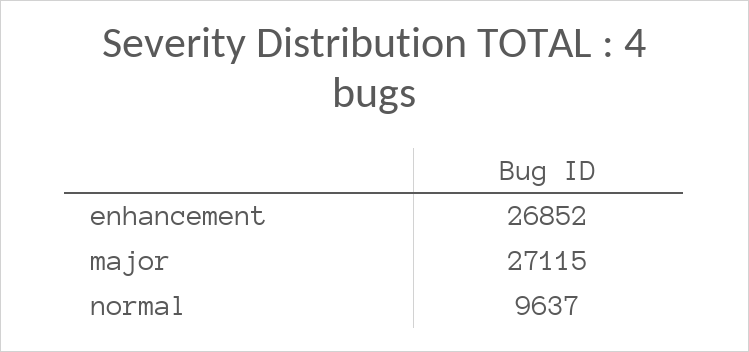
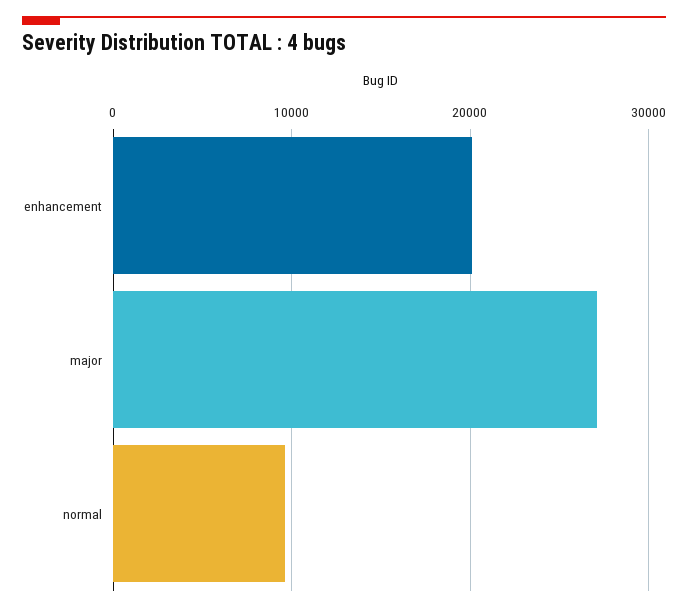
  {
-   "enhancement": 26852,
+   "enhancement": 20000,
    "major": 27115,
    "normal": 9637
  }

